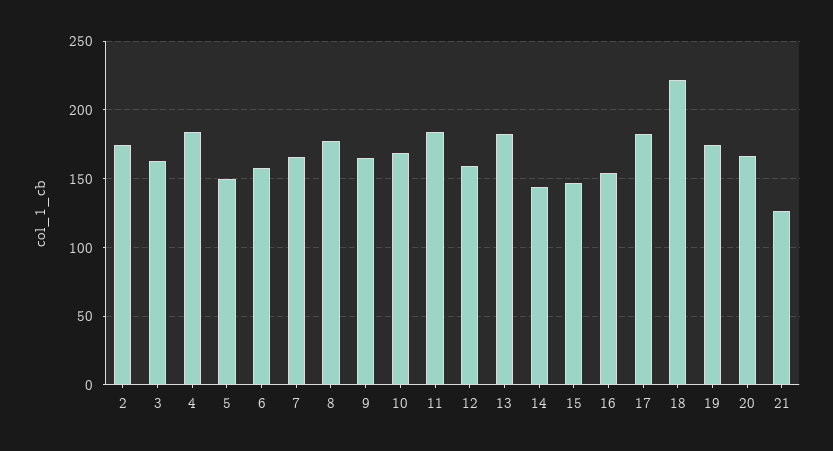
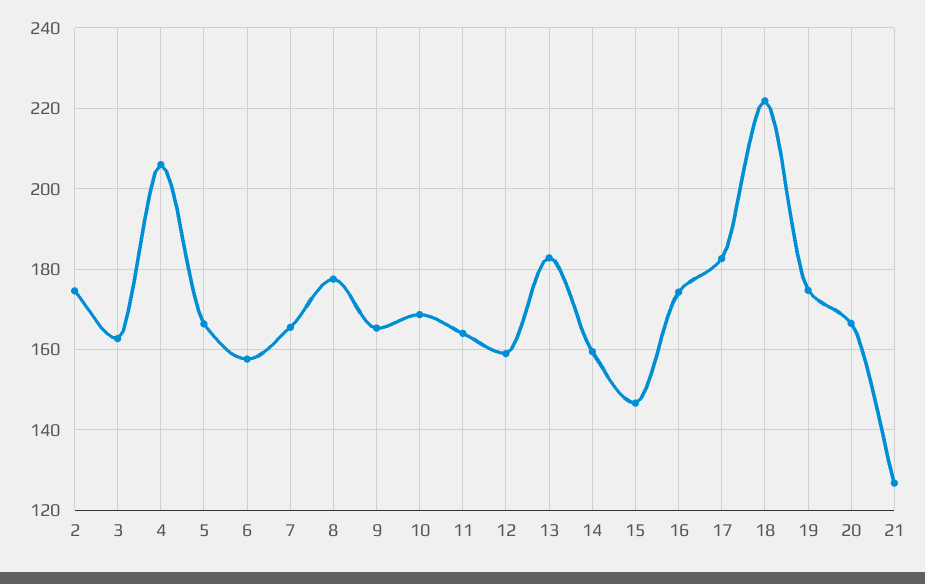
  {
    "2": 174,
    "3": 162,
-   "4": 185,
+   "4": 206,
-   "5": 150,
+   "5": 166,
    "6": 158,
    "7": 166,
    "8": 178,
    "9": 166,
    "10": 168,
-   "11": 185,
+   "11": 164,
    "12": 160,
    "13": 182,
-   "14": 145,
+   "14": 160,
    "15": 146,
-   "16": 155,
+   "16": 174,
    "17": 182,
    "18": 222,
    "19": 174,
    "20": 166,
    "21": 126
  }

